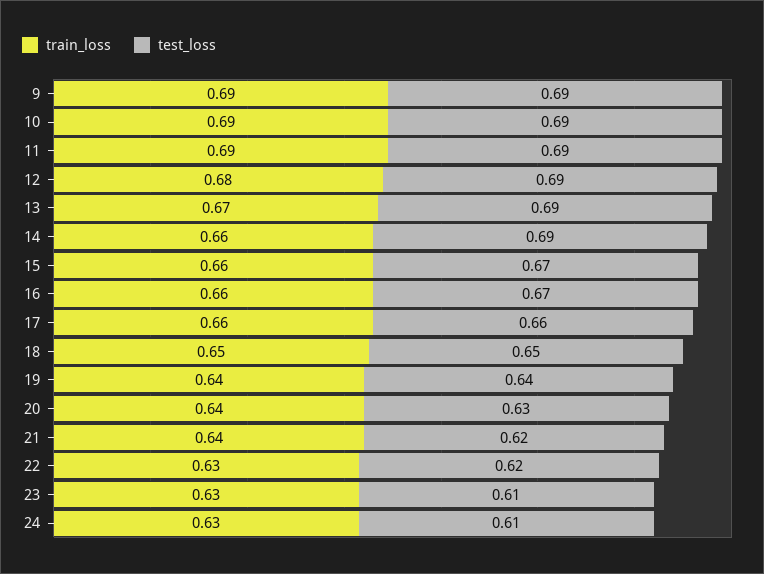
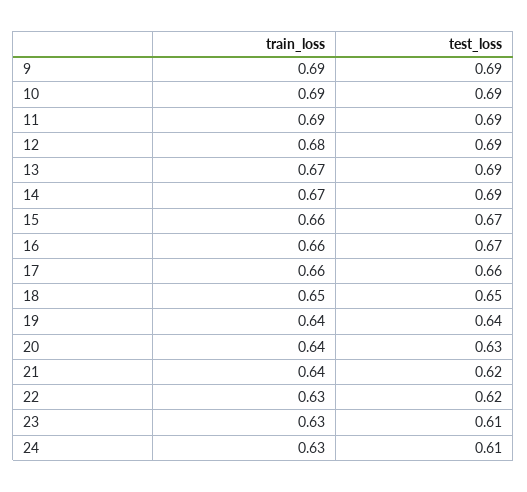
  {
    "train_loss": {
      "9": 0.69,
      "10": 0.69,
      "11": 0.69,
      "12": 0.68,
      "13": 0.67,
-     "14": 0.66,
+     "14": 0.67,
      "15": 0.66,
      "16": 0.66,
      "17": 0.66,
      "18": 0.65,
      "19": 0.64,
      "20": 0.64,
      "21": 0.64,
      "22": 0.63,
      "23": 0.63,
      "24": 0.63
    },
    "test_loss": {
      "9": 0.69,
      "10": 0.69,
      "11": 0.69,
      "12": 0.69,
      "13": 0.69,
      "14": 0.69,
      "15": 0.67,
      "16": 0.67,
      "17": 0.66,
      "18": 0.65,
      "19": 0.64,
      "20": 0.63,
      "21": 0.62,
      "22": 0.62,
      "23": 0.61,
      "24": 0.61
    }
  }

